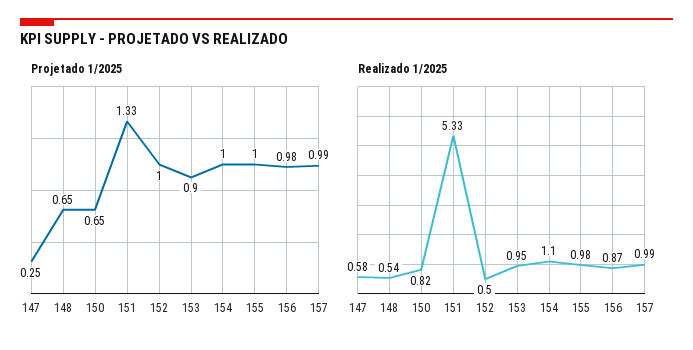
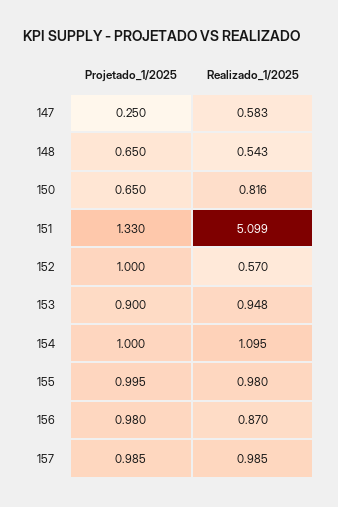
  {
    "Projetado 1/2025": {
      "147": 0.25,
      "148": 0.65,
      "150": 0.65,
      "151": 1.33,
      "152": 1,
      "153": 0.9,
      "154": 1,
      "155": 0.995,
      "156": 0.98,
      "157": 0.985
    },
    "Realizado 1/2025": {
      "147": 0.583,
      "148": 0.543,
      "150": 0.816,
-     "151": 5.33,
+     "151": 5.099,
-     "152": 0.5,
+     "152": 0.57,
      "153": 0.948,
      "154": 1.095,
      "155": 0.98,
      "156": 0.87,
      "157": 0.985
    }
  }

